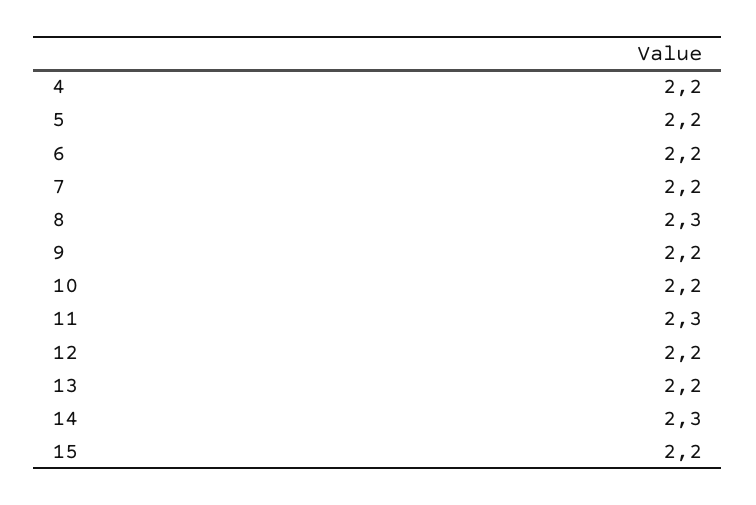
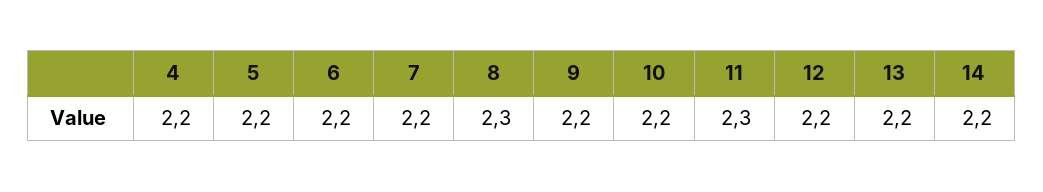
  {
    "4": 2.2,
    "5": 2.2,
    "6": 2.2,
    "7": 2.2,
    "8": 2.3,
    "9": 2.2,
    "10": 2.2,
    "11": 2.3,
    "12": 2.2,
    "13": 2.2,
-   "14": 2.3,
+   "14": 2.2
-   "15": 2.2
  }

